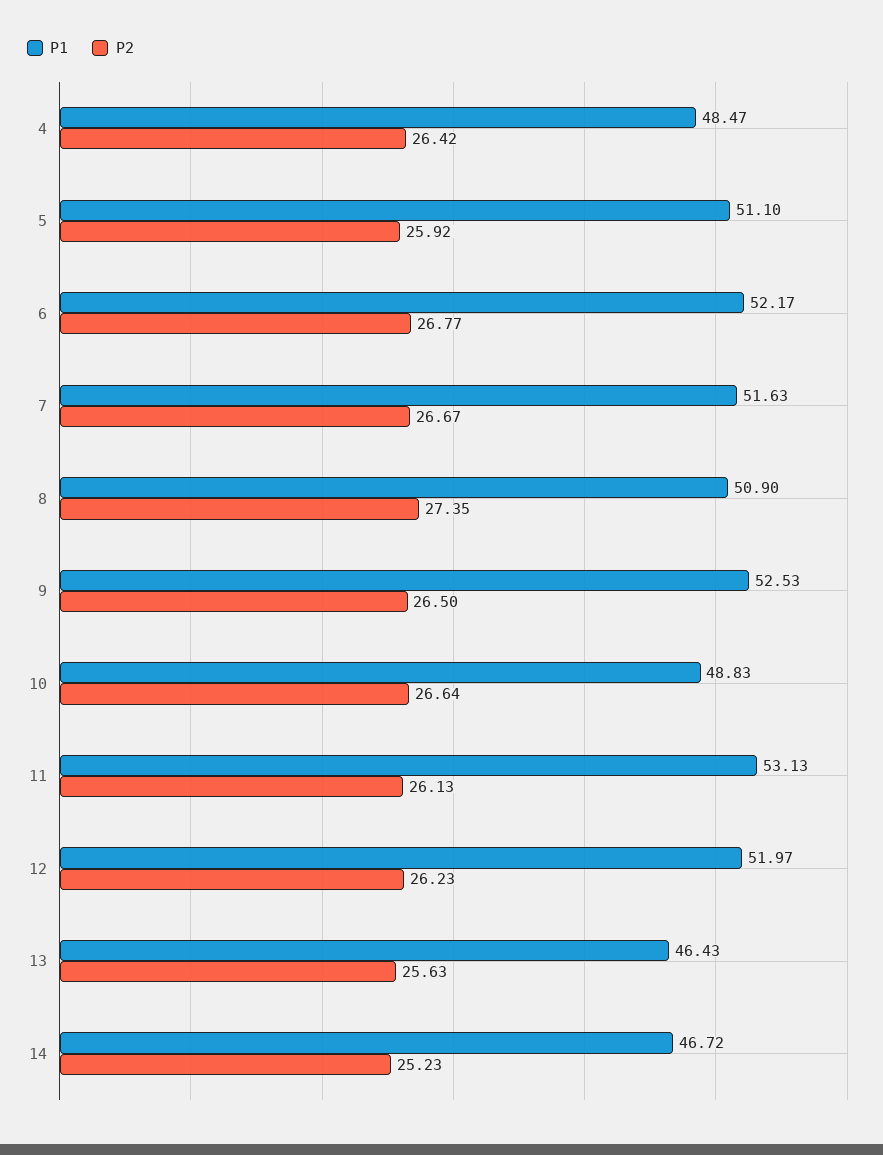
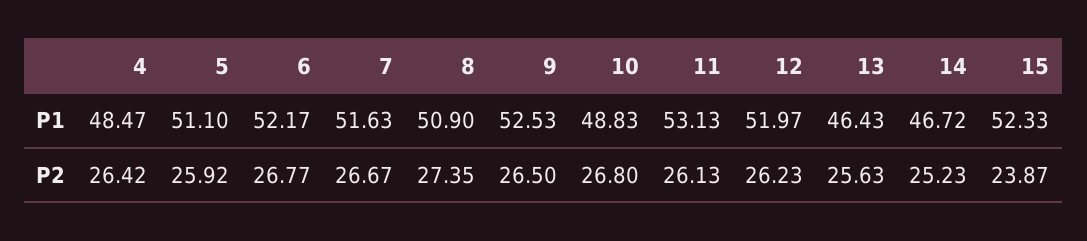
  {
    "P1": {
      "4": 48.47,
      "5": 51.1,
      "6": 52.17,
      "7": 51.63,
      "8": 50.9,
      "9": 52.53,
      "10": 48.83,
      "11": 53.13,
      "12": 51.97,
      "13": 46.43,
-     "14": 46.72
+     "14": 46.72,
+     "15": 52.33
    },
    "P2": {
      "4": 26.42,
      "5": 25.92,
      "6": 26.77,
      "7": 26.67,
      "8": 27.35,
      "9": 26.5,
-     "10": 26.64,
+     "10": 26.8,
      "11": 26.13,
      "12": 26.23,
      "13": 25.63,
-     "14": 25.23
+     "14": 25.23,
+     "15": 23.87
    }
  }

